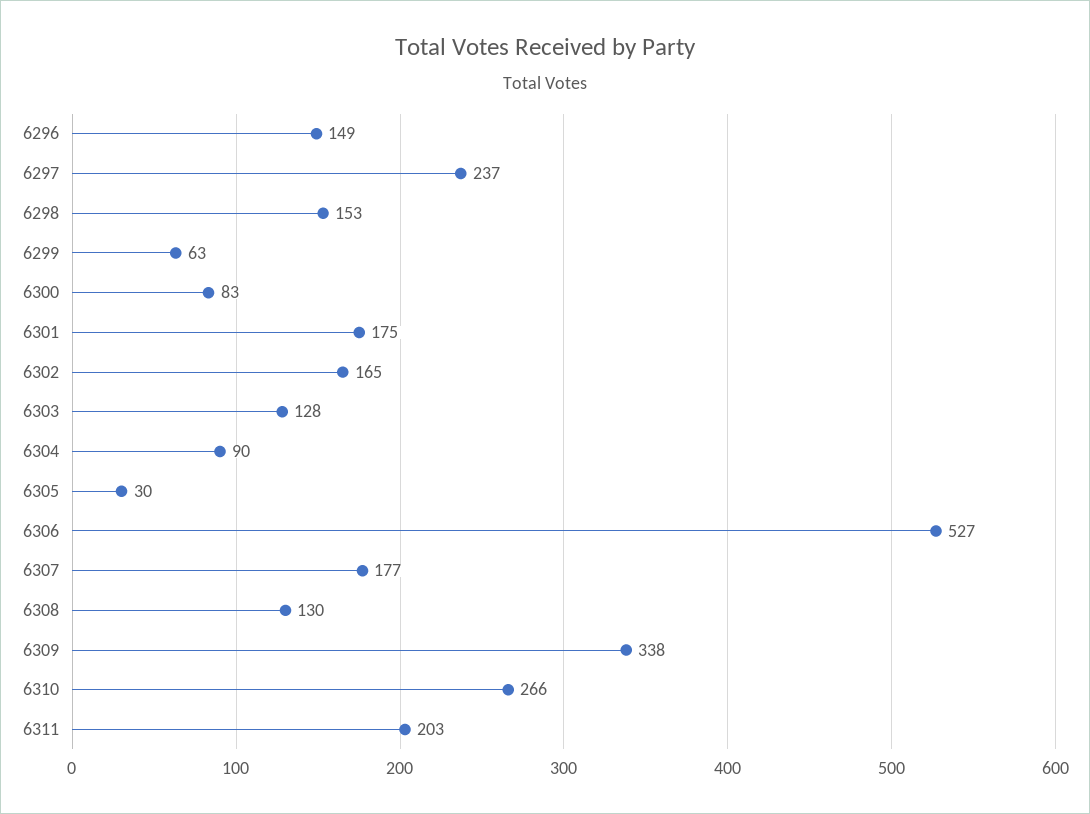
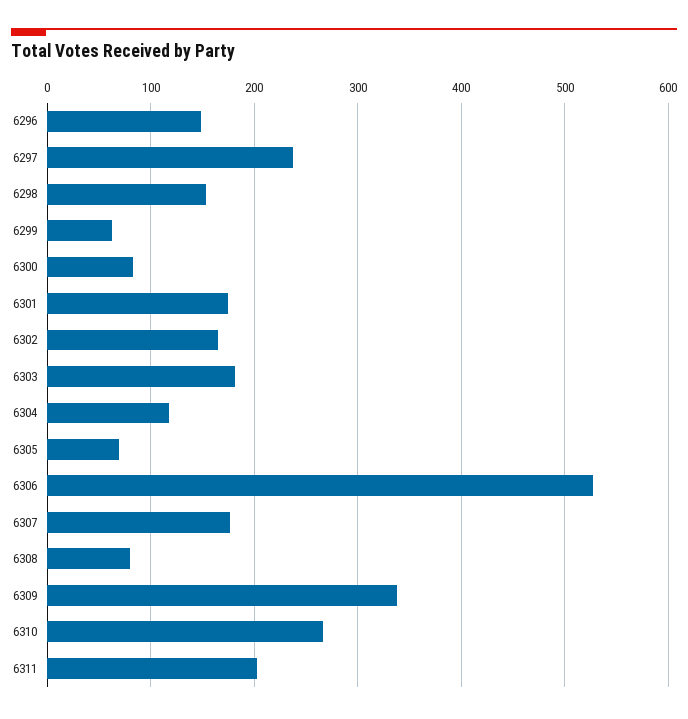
  {
    "6296": 149,
    "6297": 237,
    "6298": 153,
    "6299": 63,
    "6300": 83,
    "6301": 175,
    "6302": 165,
-   "6303": 128,
+   "6303": 180,
-   "6304": 90,
+   "6304": 120,
-   "6305": 30,
+   "6305": 70,
    "6306": 527,
    "6307": 177,
-   "6308": 130,
+   "6308": 80,
    "6309": 338,
    "6310": 266,
    "6311": 203
  }

